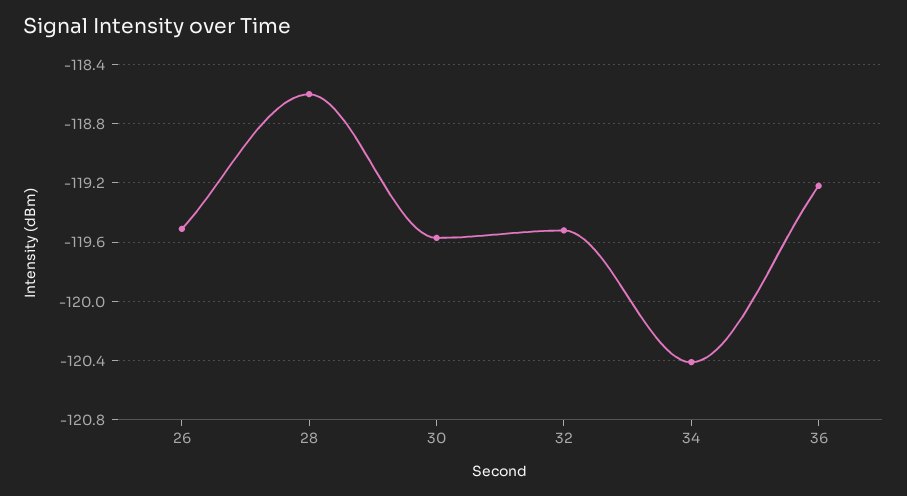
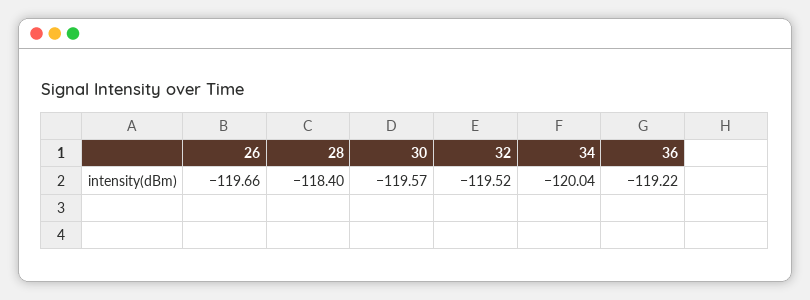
  {
-   "26": -119.5,
+   "26": -119.66,
-   "28": -118.6,
+   "28": -118.4,
    "30": -119.57,
    "32": -119.52,
-   "34": -120.4,
+   "34": -120.04,
    "36": -119.22
  }

